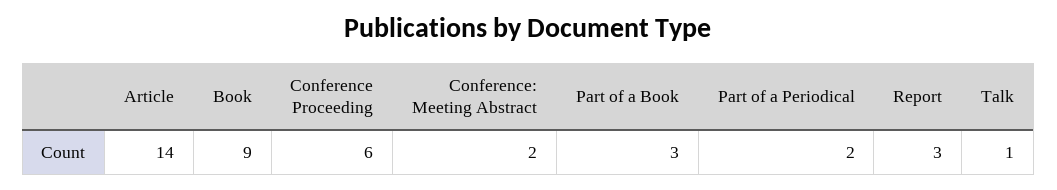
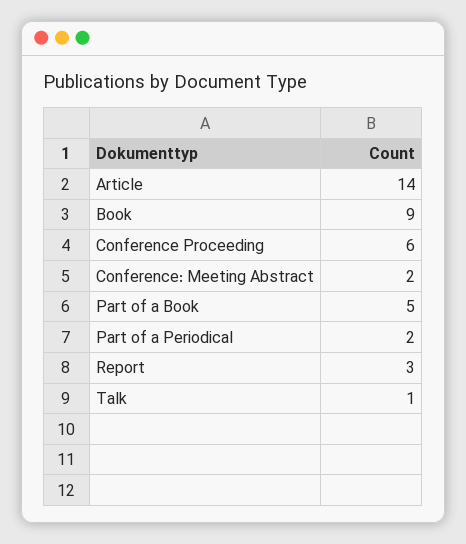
  {
    "Article": 14,
    "Book": 9,
    "Conference Proceeding": 6,
    "Conference: Meeting Abstract": 2,
-   "Part of a Book": 3,
+   "Part of a Book": 5,
    "Part of a Periodical": 2,
    "Report": 3,
    "Talk": 1
  }

